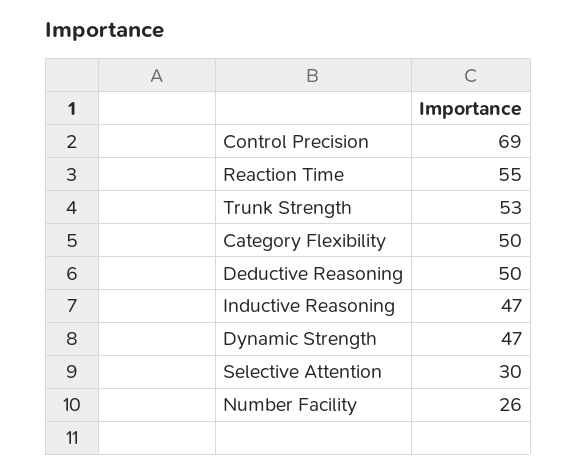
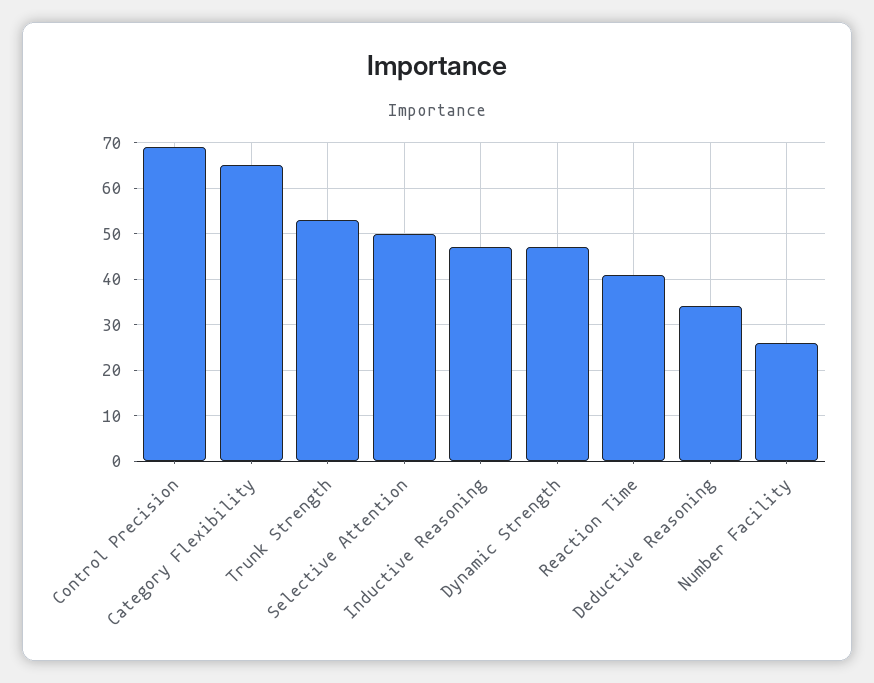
  {
    "Control Precision": 69,
-   "Reaction Time": 55,
+   "Reaction Time": 40,
    "Trunk Strength": 53,
-   "Category Flexibility": 50,
+   "Category Flexibility": 65,
-   "Deductive Reasoning": 50,
+   "Deductive Reasoning": 35,
    "Inductive Reasoning": 47,
    "Dynamic Strength": 47,
-   "Selective Attention": 30,
+   "Selective Attention": 50,
    "Number Facility": 26
  }

